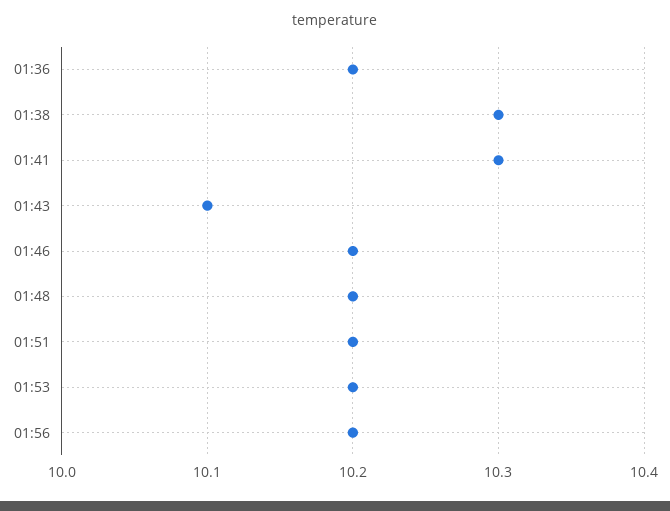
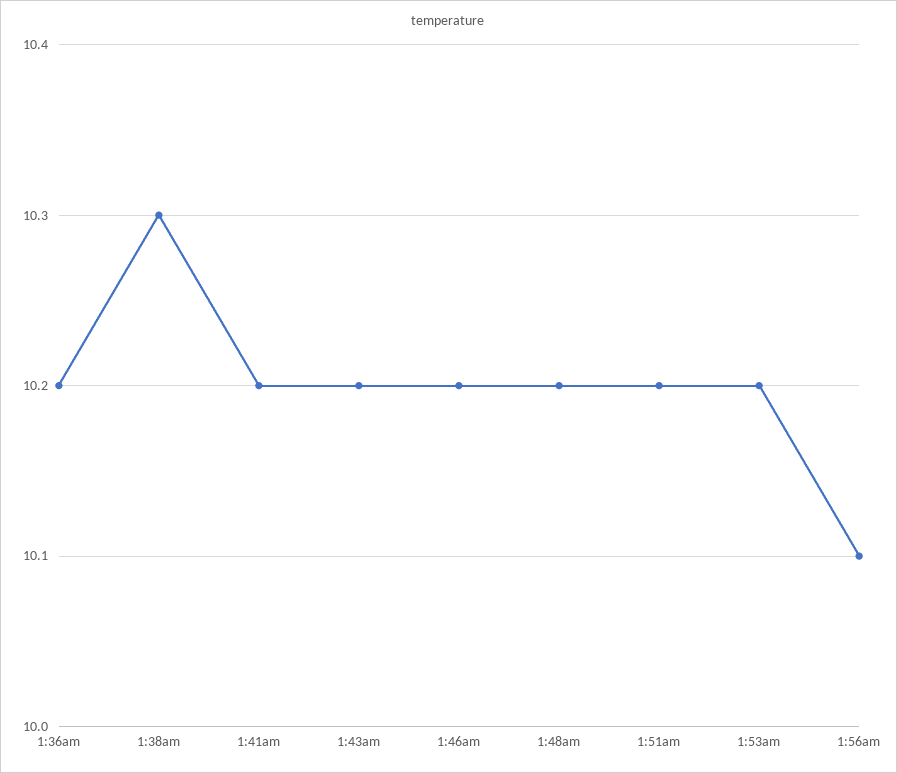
  {
    "01:36": 10.2,
    "01:38": 10.3,
-   "01:41": 10.3,
+   "01:41": 10.2,
-   "01:43": 10.1,
+   "01:43": 10.2,
    "01:46": 10.2,
    "01:48": 10.2,
    "01:51": 10.2,
    "01:53": 10.2,
-   "01:56": 10.2
+   "01:56": 10.1
  }

